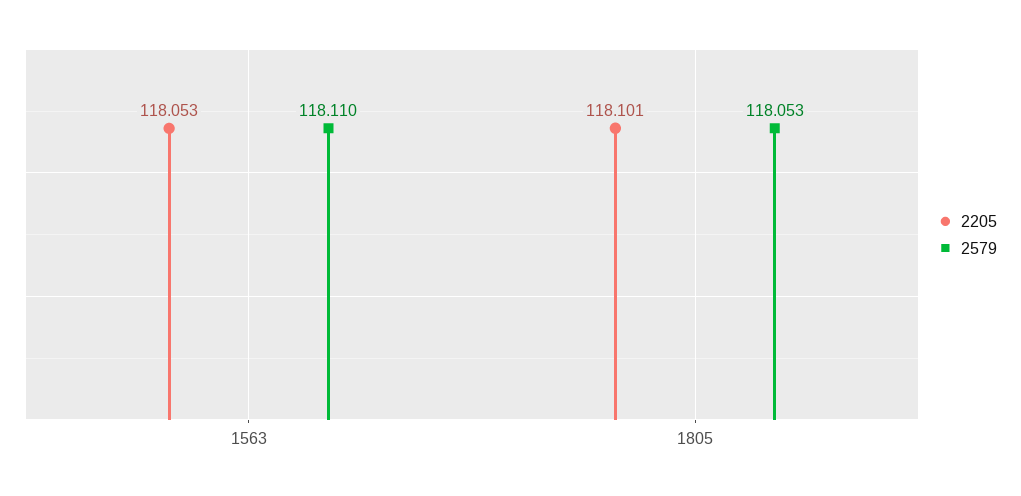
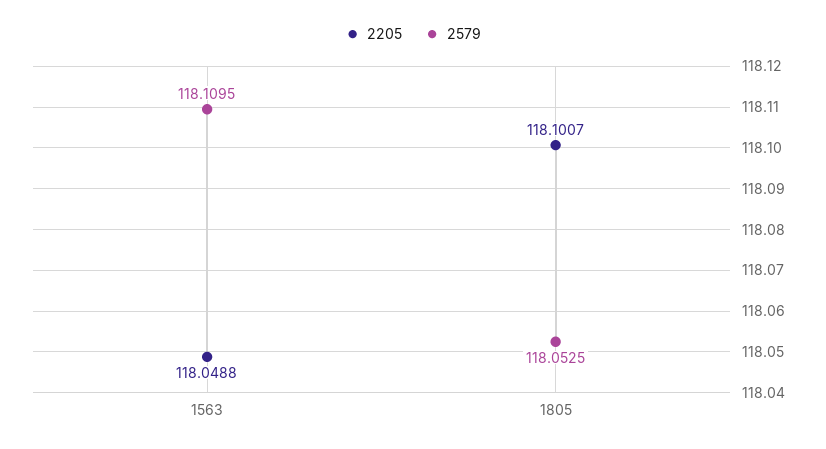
  {
    "2205": {
-     "1563": 118.053,
+     "1563": 118.0488,
      "1805": 118.1007
    },
    "2579": {
      "1563": 118.1095,
      "1805": 118.0525
    }
  }

